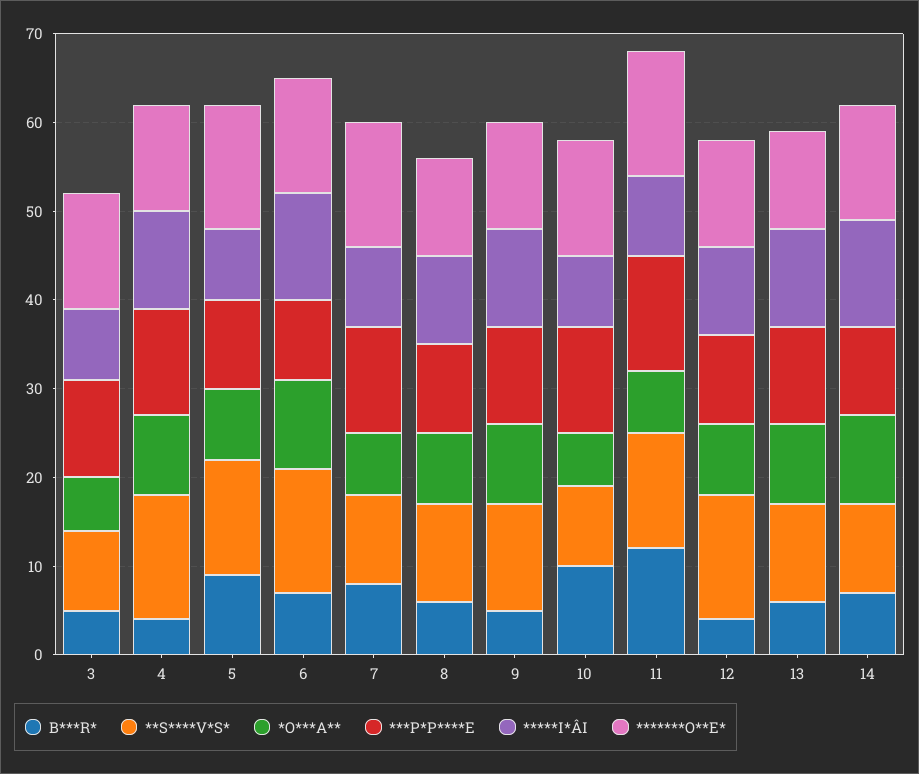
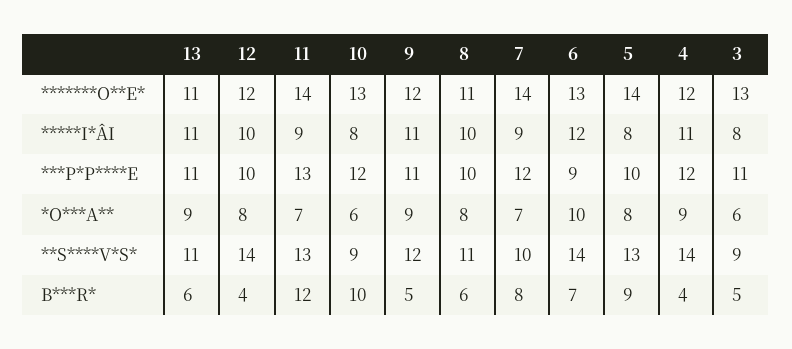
  {
    "B***R*": {
      "3": 5,
      "4": 4,
      "5": 9,
      "6": 7,
      "7": 8,
      "8": 6,
      "9": 5,
      "10": 10,
      "11": 12,
      "12": 4,
-     "13": 6,
+     "13": 6
-     "14": 7
    },
    "**S****V*S*": {
      "3": 9,
      "4": 14,
      "5": 13,
      "6": 14,
      "7": 10,
      "8": 11,
      "9": 12,
      "10": 9,
      "11": 13,
      "12": 14,
-     "13": 11,
+     "13": 11
-     "14": 10
    },
    "*O***A**": {
      "3": 6,
      "4": 9,
      "5": 8,
      "6": 10,
      "7": 7,
      "8": 8,
      "9": 9,
      "10": 6,
      "11": 7,
      "12": 8,
-     "13": 9,
+     "13": 9
-     "14": 10
    },
    "***P*P****E": {
      "3": 11,
      "4": 12,
      "5": 10,
      "6": 9,
      "7": 12,
      "8": 10,
      "9": 11,
      "10": 12,
      "11": 13,
      "12": 10,
-     "13": 11,
+     "13": 11
-     "14": 10
    },
    "*****I*ÂI": {
      "3": 8,
      "4": 11,
      "5": 8,
      "6": 12,
      "7": 9,
      "8": 10,
      "9": 11,
      "10": 8,
      "11": 9,
      "12": 10,
-     "13": 11,
+     "13": 11
-     "14": 12
    },
    "*******O**E*": {
      "3": 13,
      "4": 12,
      "5": 14,
      "6": 13,
      "7": 14,
      "8": 11,
      "9": 12,
      "10": 13,
      "11": 14,
      "12": 12,
-     "13": 11,
+     "13": 11
-     "14": 13
    }
  }

